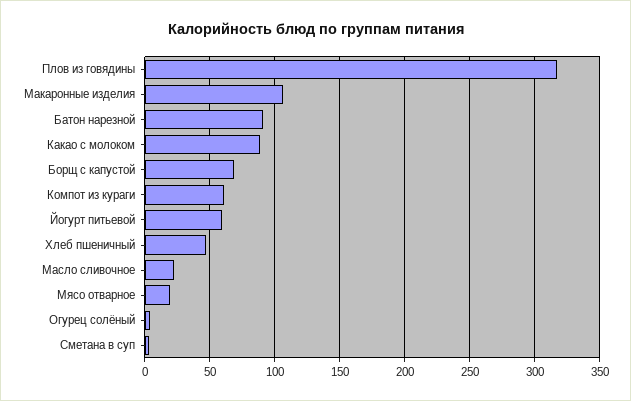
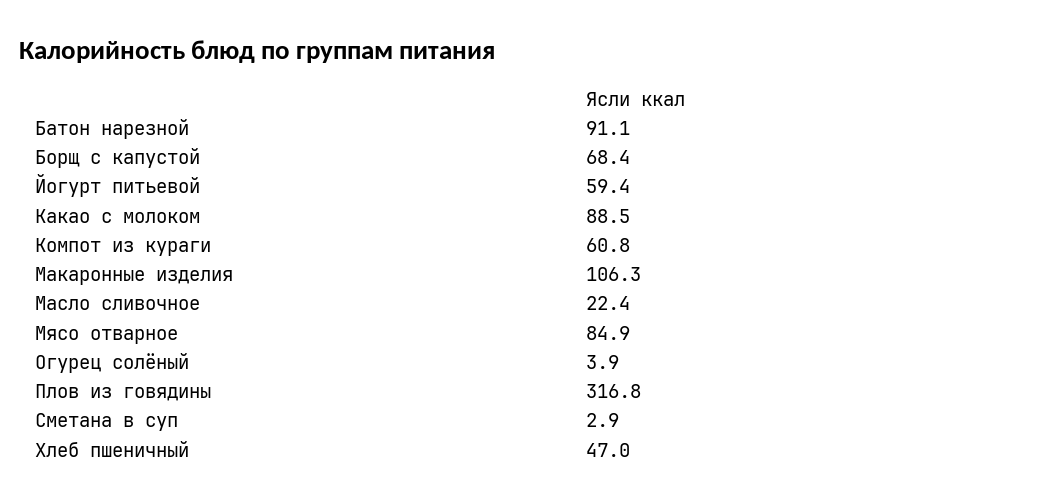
  {
    "Плов из говядины": 316.8,
    "Макаронные изделия": 106.3,
    "Батон нарезной": 91.1,
    "Какао с молоком": 88.5,
    "Борщ с капустой": 68.4,
    "Компот из кураги": 60.8,
    "Йогурт питьевой": 59.4,
    "Хлеб пшеничный": 47,
    "Масло сливочное": 22.4,
-   "Мясо отварное": 20,
+   "Мясо отварное": 84.9,
    "Огурец солёный": 3.9,
    "Сметана в суп": 2.9
  }

